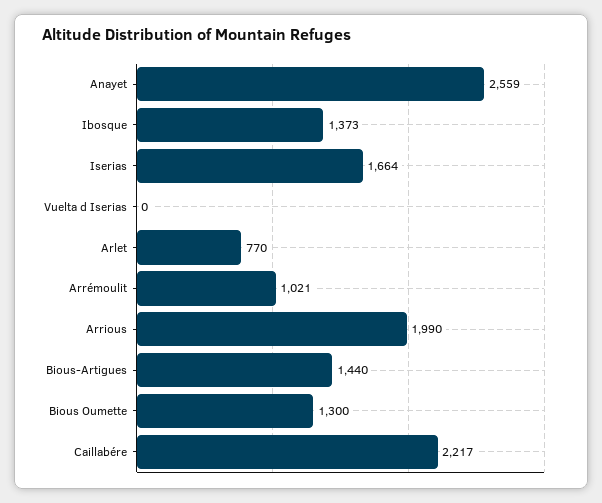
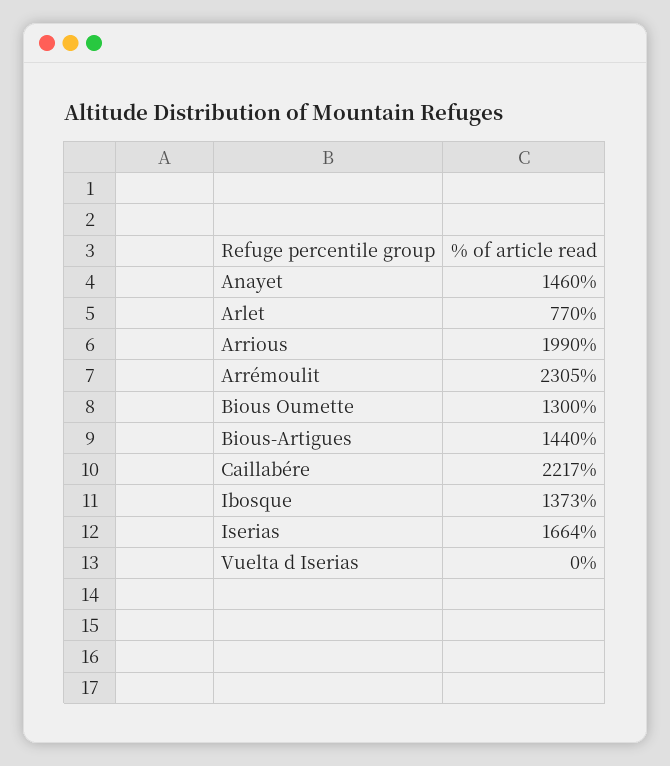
  {
-   "Anayet": 2559,
+   "Anayet": 1460,
    "Ibosque": 1373,
    "Iserias": 1664,
    "Vuelta d Iserias": 0,
    "Arlet": 770,
-   "Arrémoulit": 1021,
+   "Arrémoulit": 2305,
    "Arrious": 1990,
    "Bious-Artigues": 1440,
    "Bious Oumette": 1300,
    "Caillabére": 2217
  }

